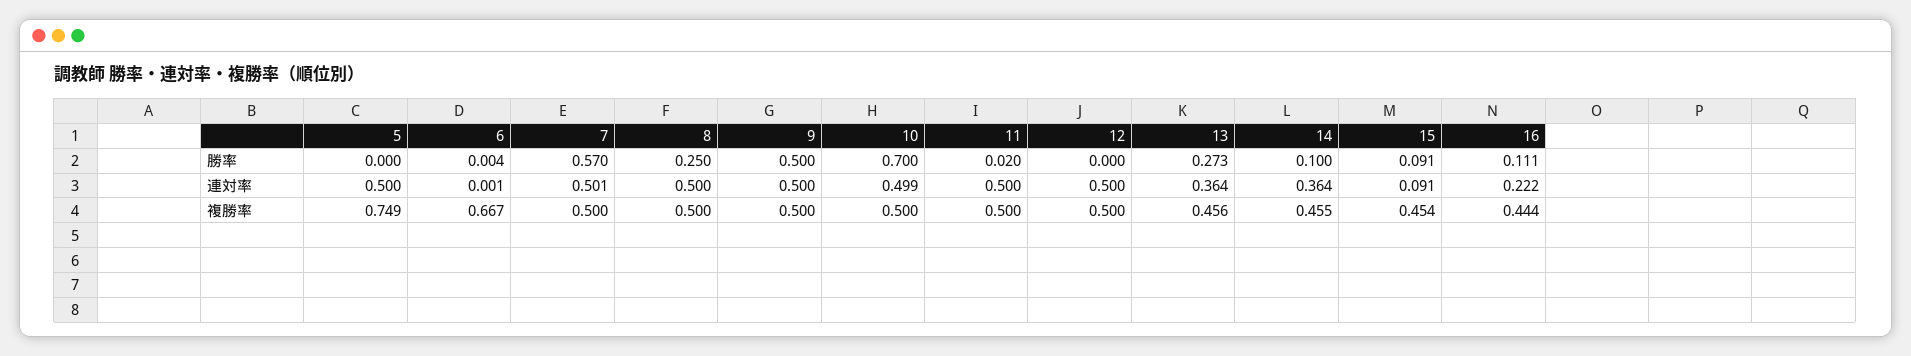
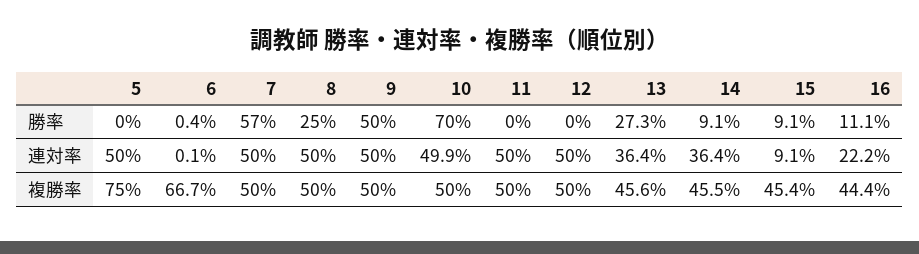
  {
    "5": {
      "勝率": 0,
      "連対率": 0.5,
-     "複勝率": 0.749
+     "複勝率": 0.75
    },
    "6": {
      "勝率": 0.004,
      "連対率": 0.001,
      "複勝率": 0.667
    },
    "7": {
      "勝率": 0.57,
-     "連対率": 0.501,
+     "連対率": 0.5,
      "複勝率": 0.5
    },
    "8": {
      "勝率": 0.25,
      "連対率": 0.5,
      "複勝率": 0.5
    },
    "9": {
      "勝率": 0.5,
      "連対率": 0.5,
      "複勝率": 0.5
    },
    "10": {
      "勝率": 0.7,
      "連対率": 0.499,
      "複勝率": 0.5
    },
    "11": {
-     "勝率": 0.02,
+     "勝率": 0,
      "連対率": 0.5,
      "複勝率": 0.5
    },
    "12": {
      "勝率": 0,
      "連対率": 0.5,
      "複勝率": 0.5
    },
    "13": {
      "勝率": 0.273,
      "連対率": 0.364,
      "複勝率": 0.456
    },
    "14": {
-     "勝率": 0.1,
+     "勝率": 0.091,
      "連対率": 0.364,
      "複勝率": 0.455
    },
    "15": {
      "勝率": 0.091,
      "連対率": 0.091,
      "複勝率": 0.454
    },
    "16": {
      "勝率": 0.111,
      "連対率": 0.222,
      "複勝率": 0.444
    }
  }

